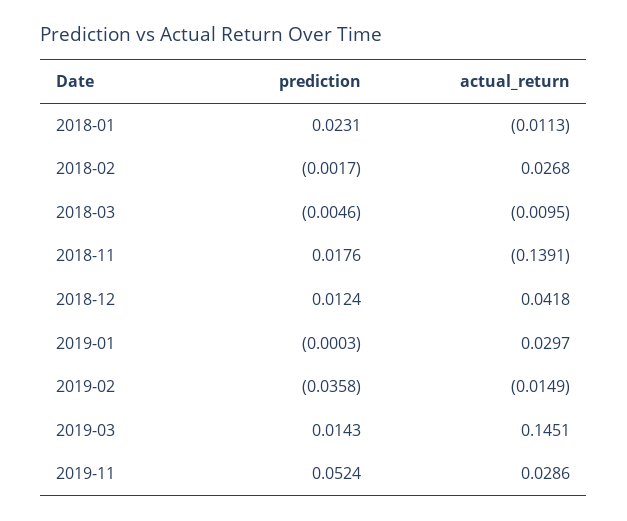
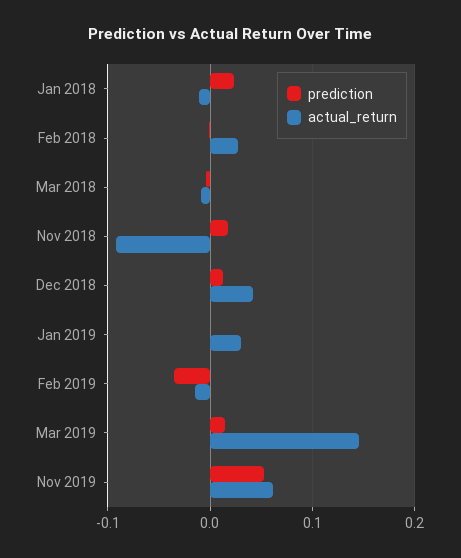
  {
    "prediction": {
      "2018-01": 0.0231,
      "2018-02": -0.0017,
      "2018-03": -0.0046,
      "2018-11": 0.0176,
      "2018-12": 0.0124,
      "2019-01": -0.0003,
      "2019-02": -0.0358,
      "2019-03": 0.0143,
      "2019-11": 0.0524
    },
    "actual_return": {
      "2018-01": -0.0113,
      "2018-02": 0.0268,
      "2018-03": -0.0095,
-     "2018-11": -0.1391,
+     "2018-11": -0.09,
      "2018-12": 0.0418,
      "2019-01": 0.0297,
      "2019-02": -0.0149,
      "2019-03": 0.1451,
-     "2019-11": 0.0286
+     "2019-11": 0.06
    }
  }

